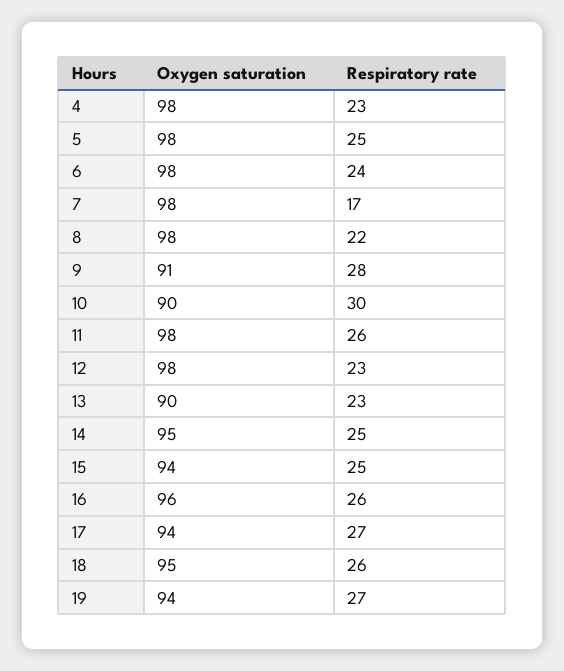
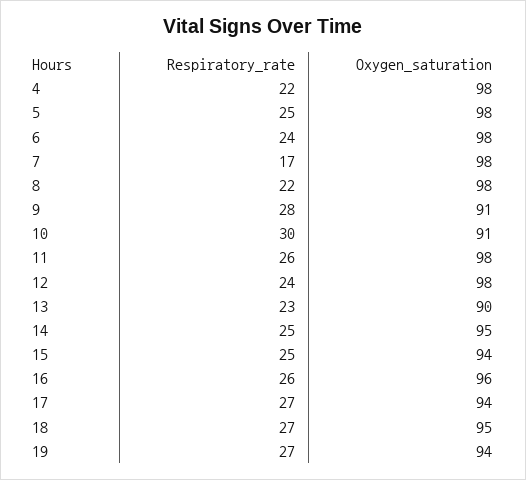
  {
    "Oxygen saturation": {
      "4": 98,
      "5": 98,
      "6": 98,
      "7": 98,
      "8": 98,
      "9": 91,
-     "10": 90,
+     "10": 91,
      "11": 98,
      "12": 98,
      "13": 90,
      "14": 95,
      "15": 94,
      "16": 96,
      "17": 94,
      "18": 95,
      "19": 94
    },
    "Respiratory rate": {
-     "4": 23,
+     "4": 22,
      "5": 25,
      "6": 24,
      "7": 17,
      "8": 22,
      "9": 28,
      "10": 30,
      "11": 26,
-     "12": 23,
+     "12": 24,
      "13": 23,
      "14": 25,
      "15": 25,
      "16": 26,
      "17": 27,
-     "18": 26,
+     "18": 27,
      "19": 27
    }
  }

